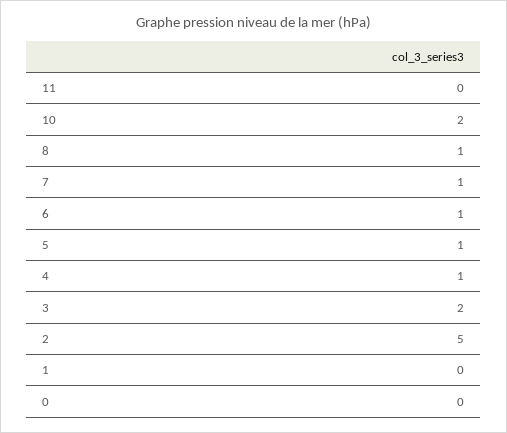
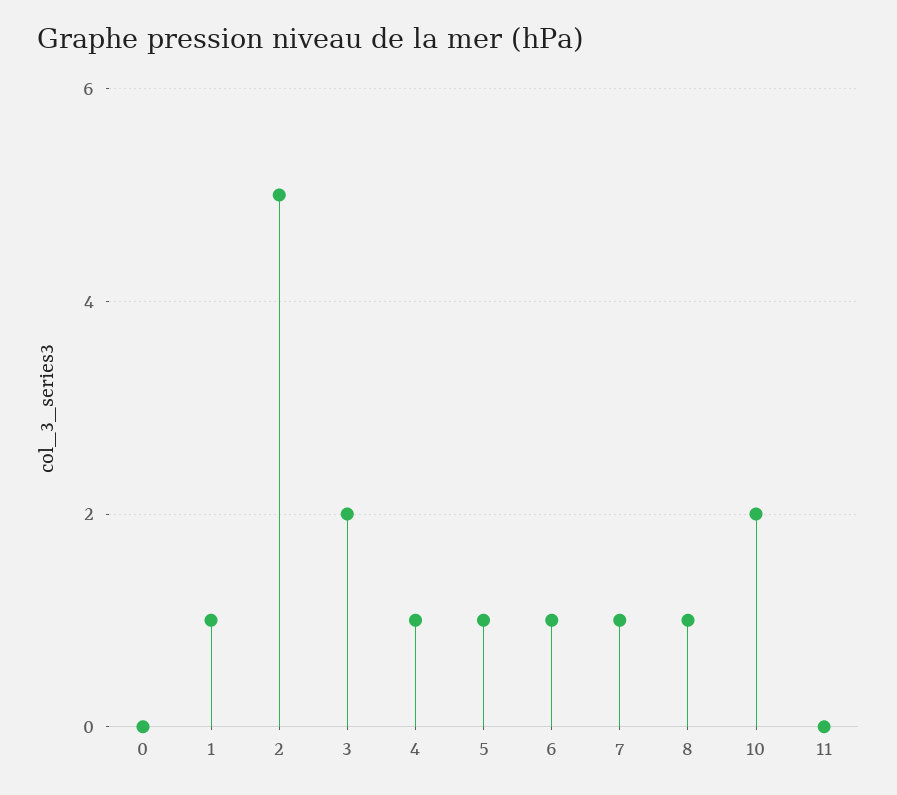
  {
    "11": 0,
    "10": 2,
    "8": 1,
    "7": 1,
    "6": 1,
    "5": 1,
    "4": 1,
    "3": 2,
    "2": 5,
-   "1": 0,
+   "1": 1,
    "0": 0
  }

